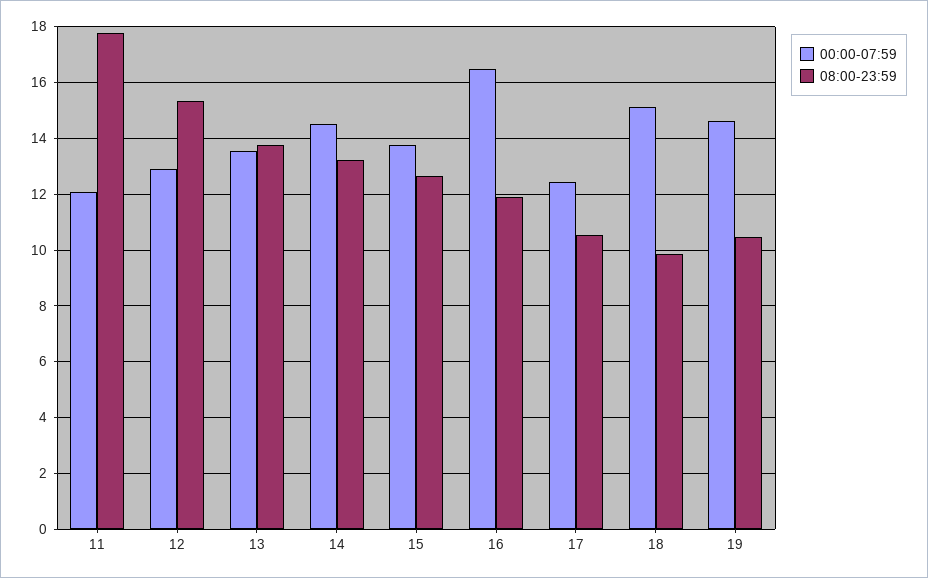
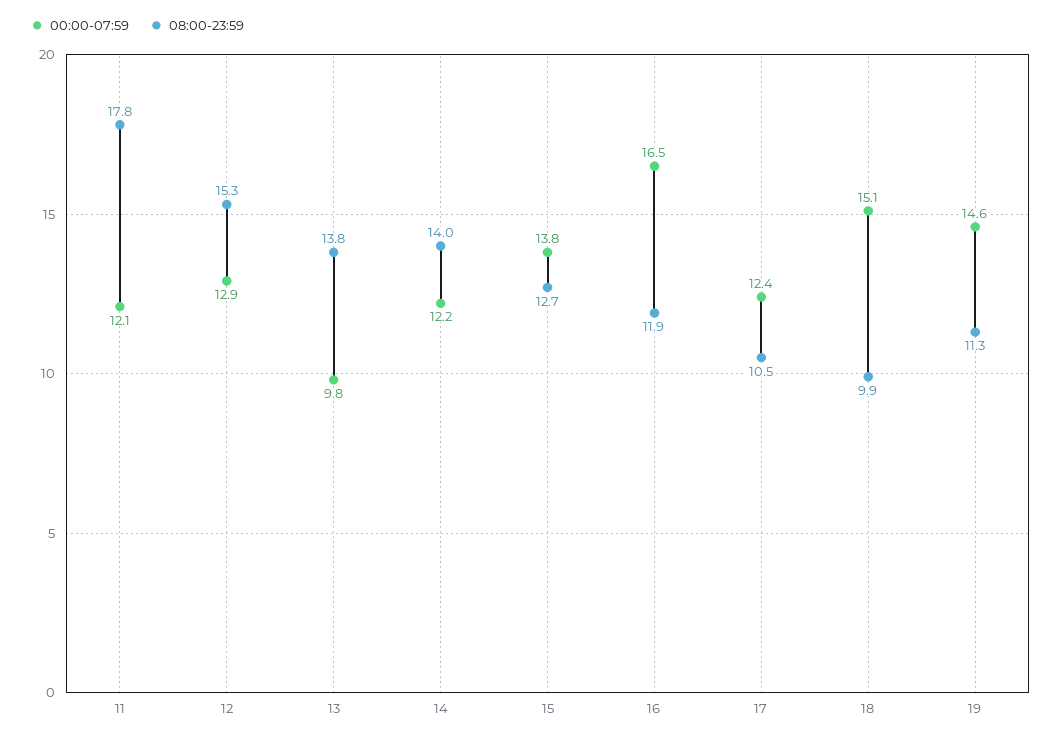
  {
    "00:00-07:59": {
      "11": 12.1,
      "12": 12.9,
-     "13": 13.5,
+     "13": 9.8,
-     "14": 14.5,
+     "14": 12.2,
      "15": 13.8,
      "16": 16.5,
      "17": 12.4,
      "18": 15.1,
      "19": 14.6
    },
    "08:00-23:59": {
      "11": 17.8,
      "12": 15.3,
      "13": 13.8,
-     "14": 13.25,
+     "14": 14,
      "15": 12.7,
      "16": 11.9,
      "17": 10.5,
      "18": 9.9,
-     "19": 10.5
+     "19": 11.3
    }
  }

